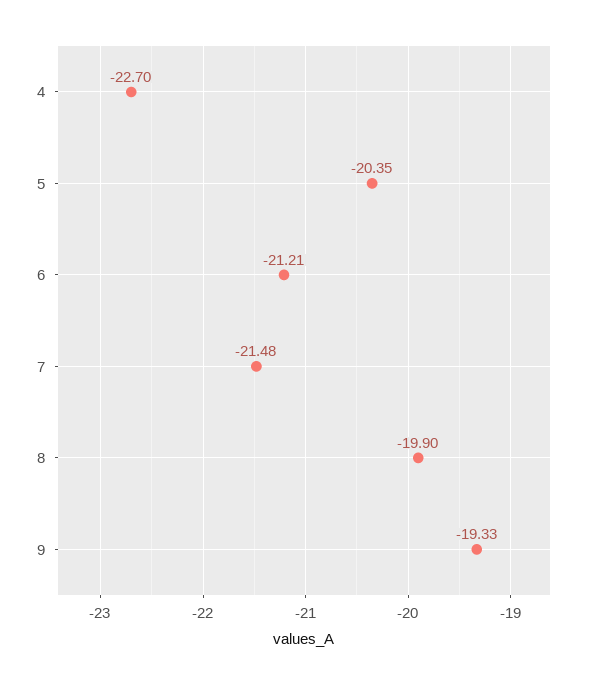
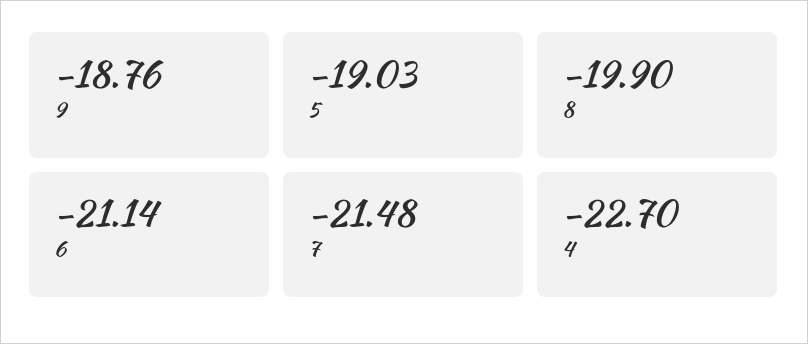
  {
    "4": -22.7,
-   "5": -20.35,
+   "5": -19.03,
-   "6": -21.21,
+   "6": -21.14,
    "7": -21.48,
    "8": -19.9,
-   "9": -19.33
+   "9": -18.76
  }

